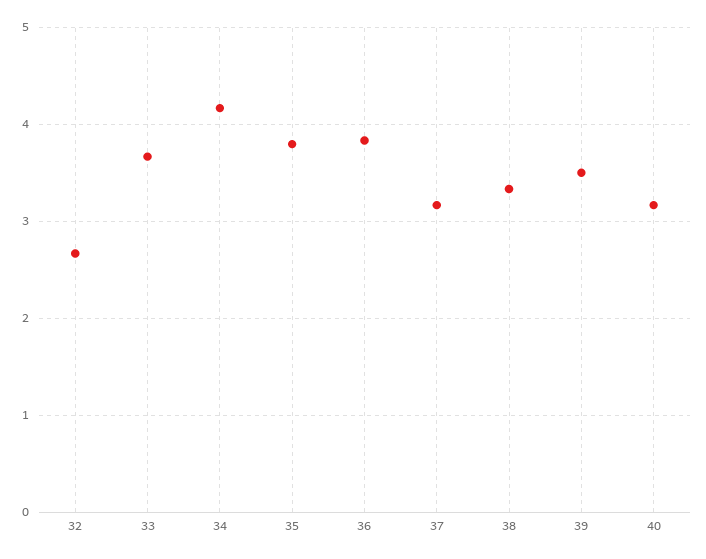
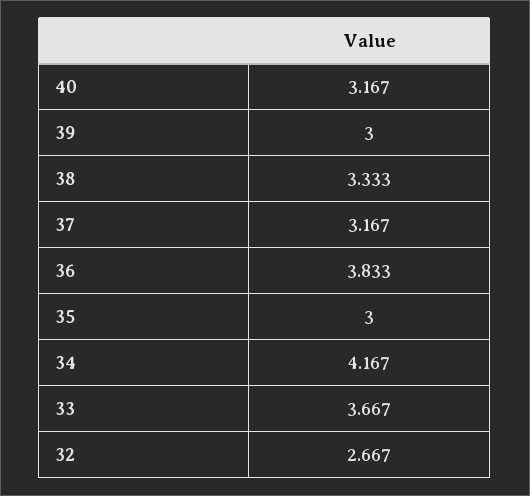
  {
    "32": 2.667,
    "33": 3.667,
    "34": 4.167,
-   "35": 3.8,
+   "35": 3,
    "36": 3.833,
    "37": 3.167,
    "38": 3.333,
-   "39": 3.5,
+   "39": 3,
    "40": 3.167
  }

